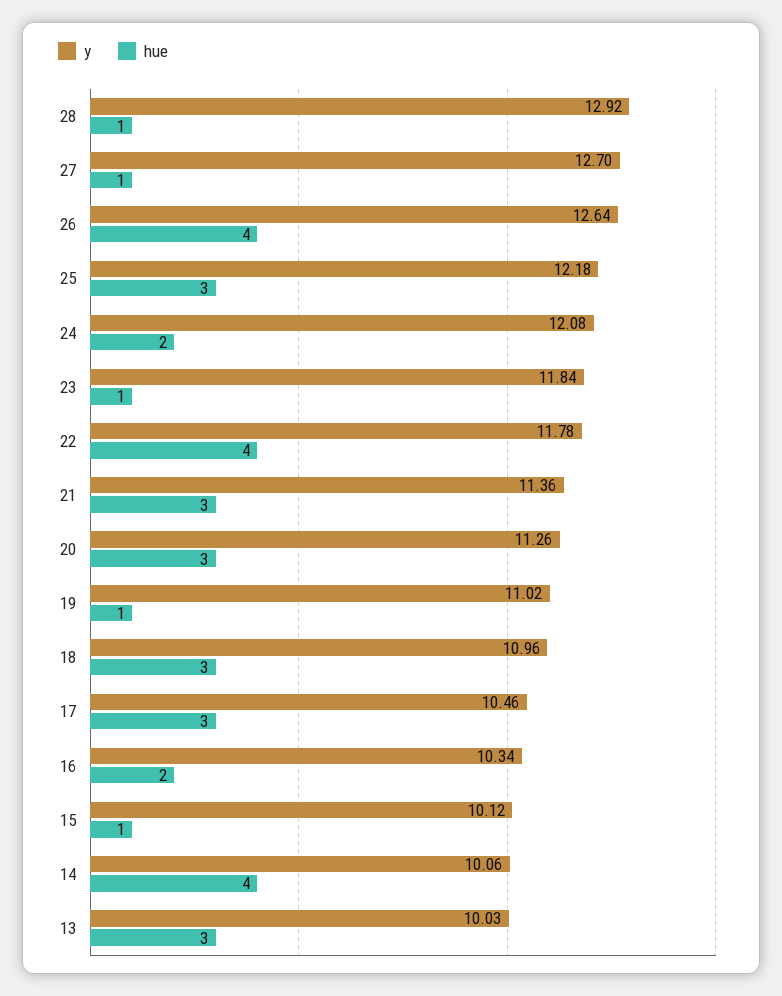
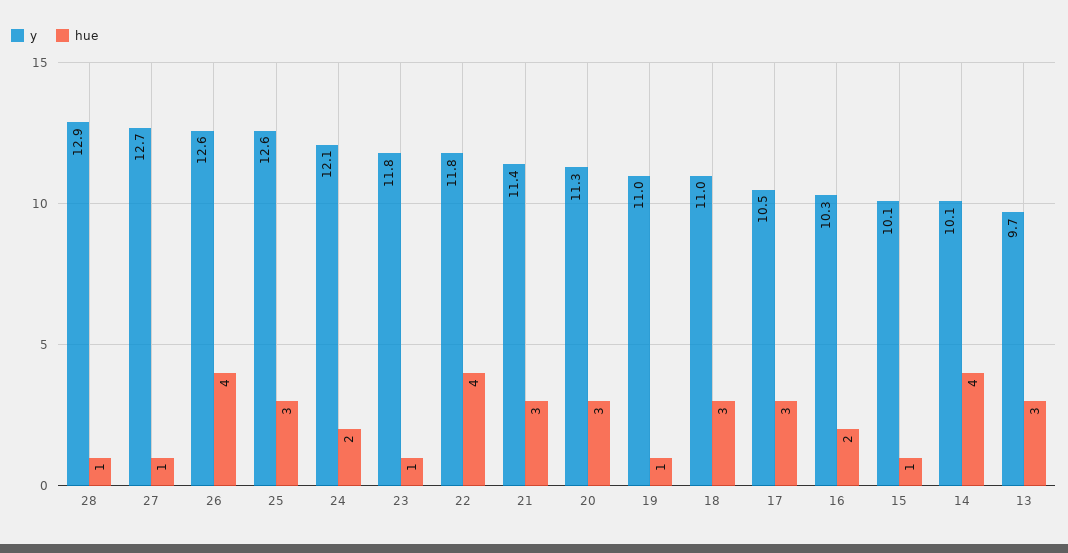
  {
    "y": {
      "28": 12.92,
      "27": 12.7,
      "26": 12.64,
-     "25": 12.18,
+     "25": 12.6,
      "24": 12.08,
      "23": 11.84,
      "22": 11.78,
      "21": 11.36,
      "20": 11.26,
      "19": 11.02,
      "18": 10.96,
      "17": 10.46,
      "16": 10.34,
      "15": 10.12,
      "14": 10.06,
-     "13": 10.03
+     "13": 9.7
    },
    "hue": {
      "28": 1,
      "27": 1,
      "26": 4,
      "25": 3,
      "24": 2,
      "23": 1,
      "22": 4,
      "21": 3,
      "20": 3,
      "19": 1,
      "18": 3,
      "17": 3,
      "16": 2,
      "15": 1,
      "14": 4,
      "13": 3
    }
  }

